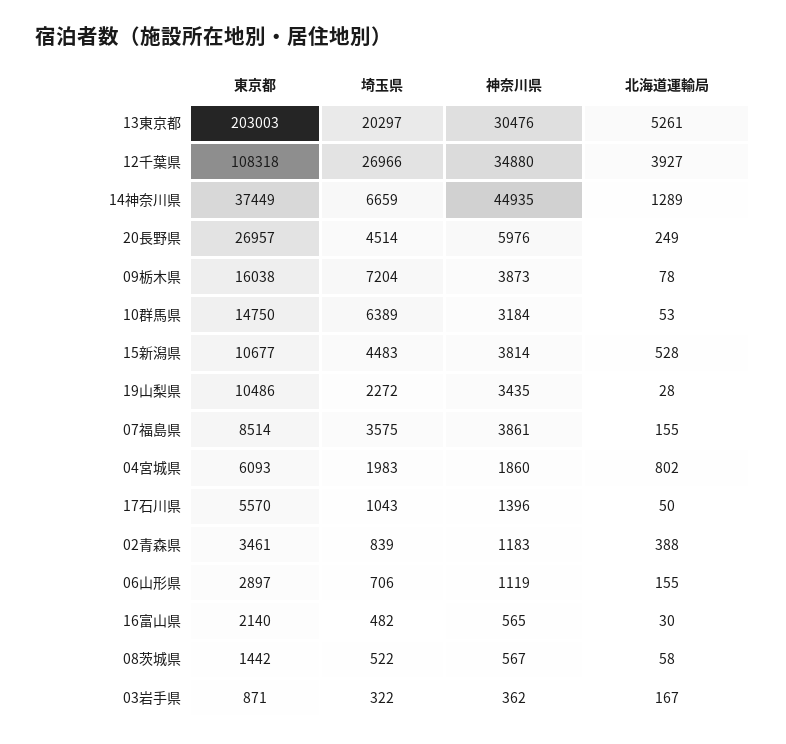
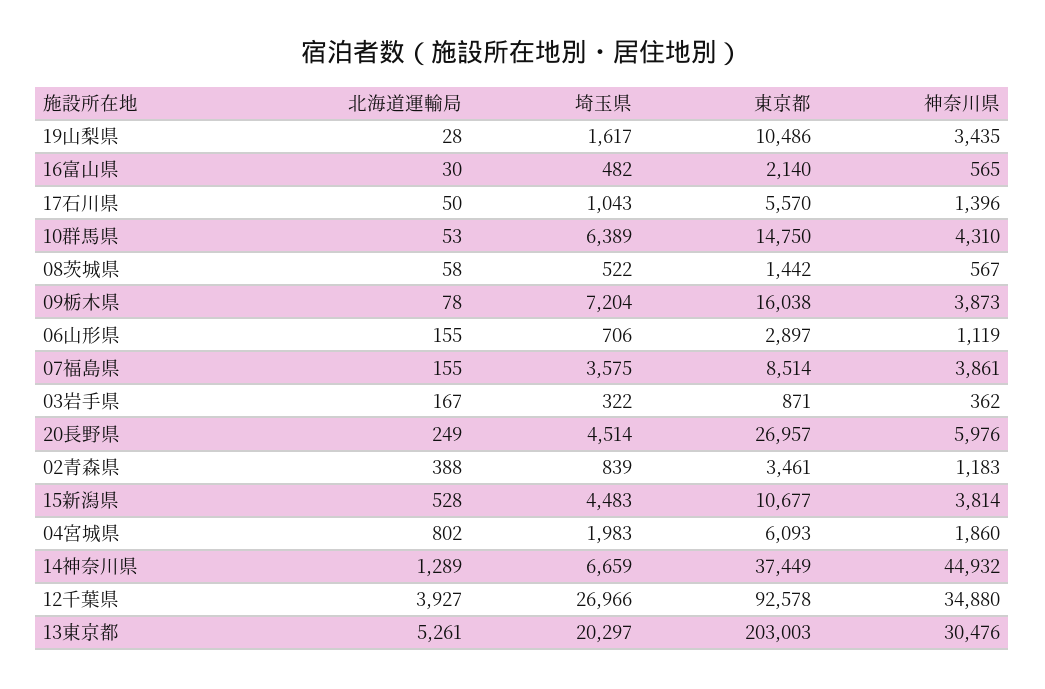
  {
    "東京都": {
      "13東京都": 203003,
-     "12千葉県": 108318,
+     "12千葉県": 92578,
      "14神奈川県": 37449,
      "20長野県": 26957,
      "09栃木県": 16038,
      "10群馬県": 14750,
      "15新潟県": 10677,
      "19山梨県": 10486,
      "07福島県": 8514,
      "04宮城県": 6093,
      "17石川県": 5570,
      "02青森県": 3461,
      "06山形県": 2897,
      "16富山県": 2140,
      "08茨城県": 1442,
      "03岩手県": 871
    },
    "埼玉県": {
      "13東京都": 20297,
      "12千葉県": 26966,
      "14神奈川県": 6659,
      "20長野県": 4514,
      "09栃木県": 7204,
      "10群馬県": 6389,
      "15新潟県": 4483,
-     "19山梨県": 2272,
+     "19山梨県": 1617,
      "07福島県": 3575,
      "04宮城県": 1983,
      "17石川県": 1043,
      "02青森県": 839,
      "06山形県": 706,
      "16富山県": 482,
      "08茨城県": 522,
      "03岩手県": 322
    },
    "神奈川県": {
      "13東京都": 30476,
      "12千葉県": 34880,
-     "14神奈川県": 44935,
+     "14神奈川県": 44932,
      "20長野県": 5976,
      "09栃木県": 3873,
-     "10群馬県": 3184,
+     "10群馬県": 4310,
      "15新潟県": 3814,
      "19山梨県": 3435,
      "07福島県": 3861,
      "04宮城県": 1860,
      "17石川県": 1396,
      "02青森県": 1183,
      "06山形県": 1119,
      "16富山県": 565,
      "08茨城県": 567,
      "03岩手県": 362
    },
    "北海道運輸局": {
      "13東京都": 5261,
      "12千葉県": 3927,
      "14神奈川県": 1289,
      "20長野県": 249,
      "09栃木県": 78,
      "10群馬県": 53,
      "15新潟県": 528,
      "19山梨県": 28,
      "07福島県": 155,
      "04宮城県": 802,
      "17石川県": 50,
      "02青森県": 388,
      "06山形県": 155,
      "16富山県": 30,
      "08茨城県": 58,
      "03岩手県": 167
    }
  }

